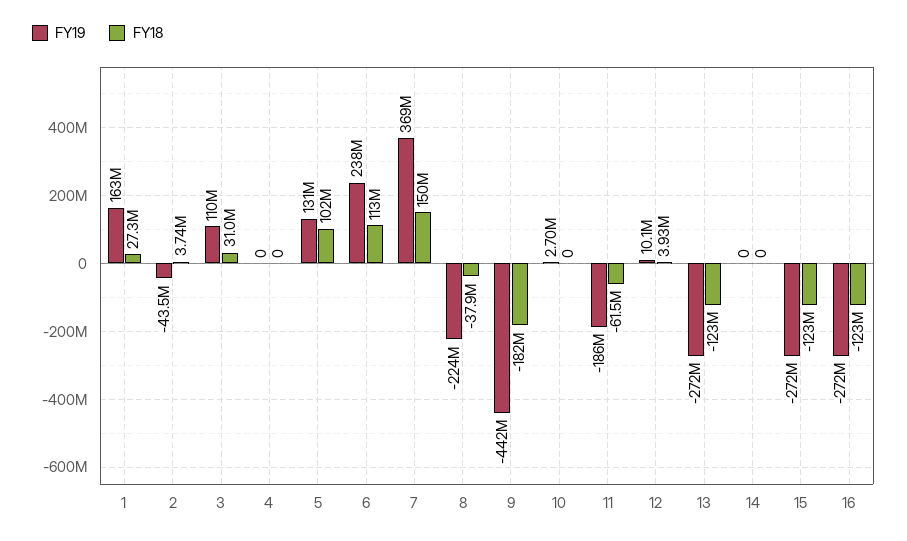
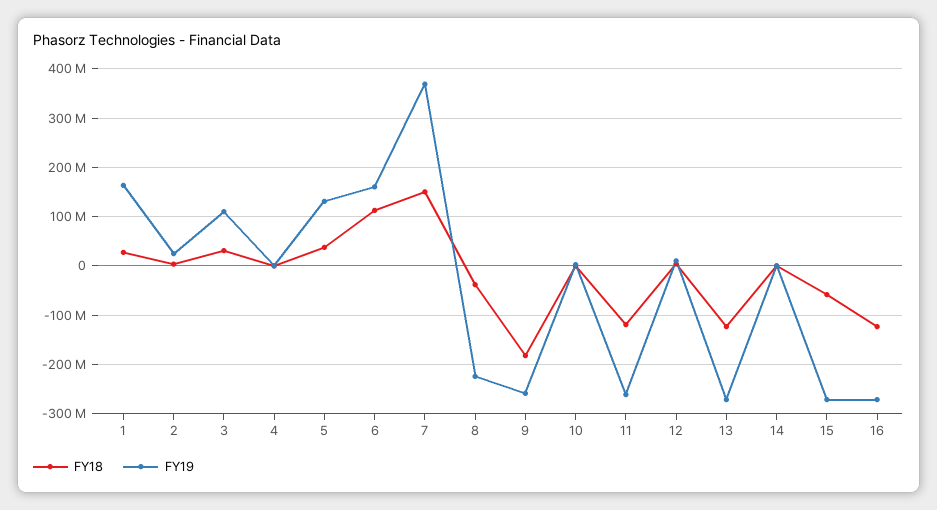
  {
    "FY19": {
      "1": 163000000,
-     "2": -43500000,
+     "2": 20000000,
      "3": 110000000,
      "4": 0,
      "5": 131000000,
-     "6": 238000000,
+     "6": 160000000,
      "7": 369000000,
      "8": -224000000,
-     "9": -442000000,
+     "9": -260000000,
      "10": 2700000,
-     "11": -186000000,
+     "11": -260000000,
      "12": 10100000,
      "13": -272000000,
      "14": 0,
      "15": -272000000,
      "16": -272000000
    },
    "FY18": {
      "1": 27300000,
      "2": 3740000,
      "3": 31000000,
      "4": 0,
-     "5": 102000000,
+     "5": 40000000,
      "6": 113000000,
      "7": 150000000,
      "8": -37900000,
      "9": -182000000,
      "10": 0,
-     "11": -61500000,
+     "11": -120000000,
      "12": 3930000,
      "13": -123000000,
      "14": 0,
-     "15": -123000000,
+     "15": -60000000,
      "16": -123000000
    }
  }

